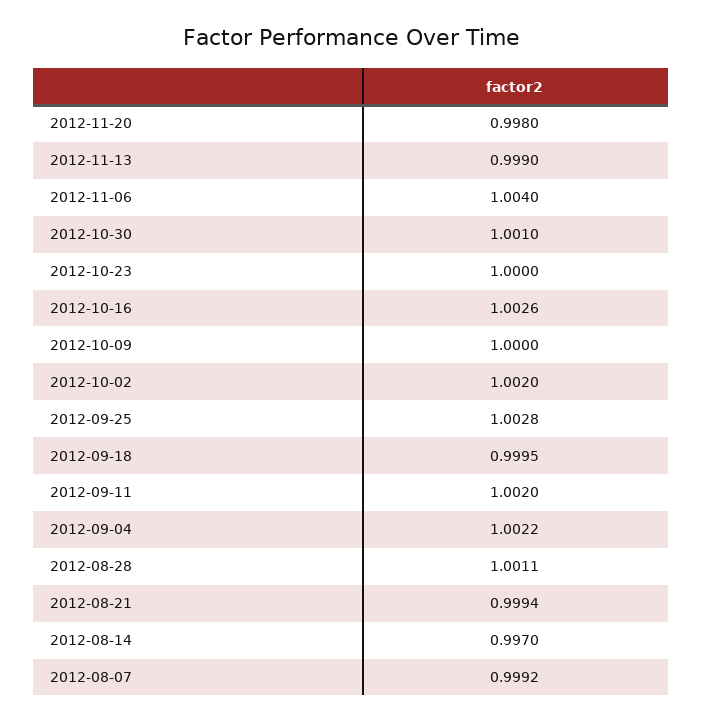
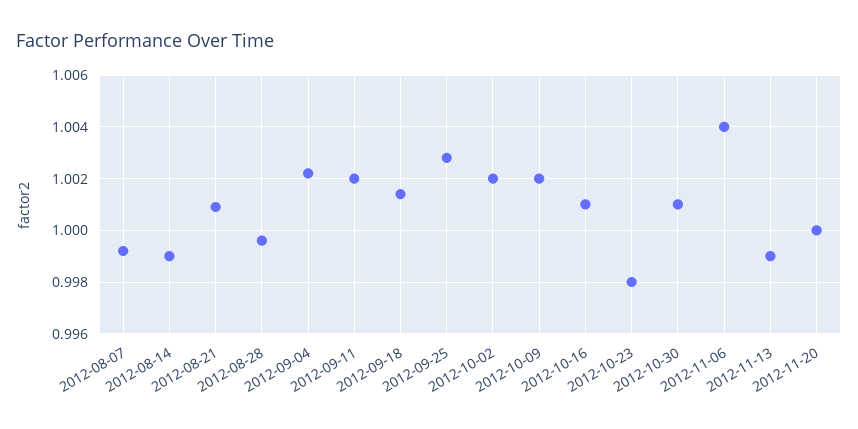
  {
-   "2012-11-20": 0.998,
+   "2012-11-20": 1,
    "2012-11-13": 0.999,
    "2012-11-06": 1.004,
    "2012-10-30": 1.001,
-   "2012-10-23": 1,
+   "2012-10-23": 0.998,
-   "2012-10-16": 1.0026,
+   "2012-10-16": 1.001,
-   "2012-10-09": 1,
+   "2012-10-09": 1.002,
    "2012-10-02": 1.002,
    "2012-09-25": 1.0028,
-   "2012-09-18": 0.9995,
+   "2012-09-18": 1.0015,
    "2012-09-11": 1.002,
    "2012-09-04": 1.0022,
-   "2012-08-28": 1.0011,
+   "2012-08-28": 0.9995,
-   "2012-08-21": 0.9994,
+   "2012-08-21": 1.001,
-   "2012-08-14": 0.997,
+   "2012-08-14": 0.999,
    "2012-08-07": 0.9992
  }

